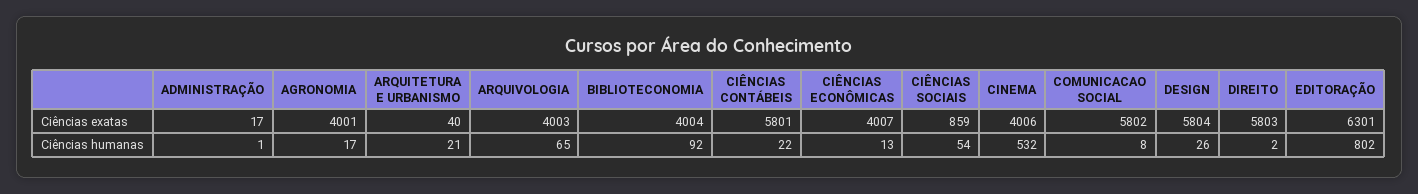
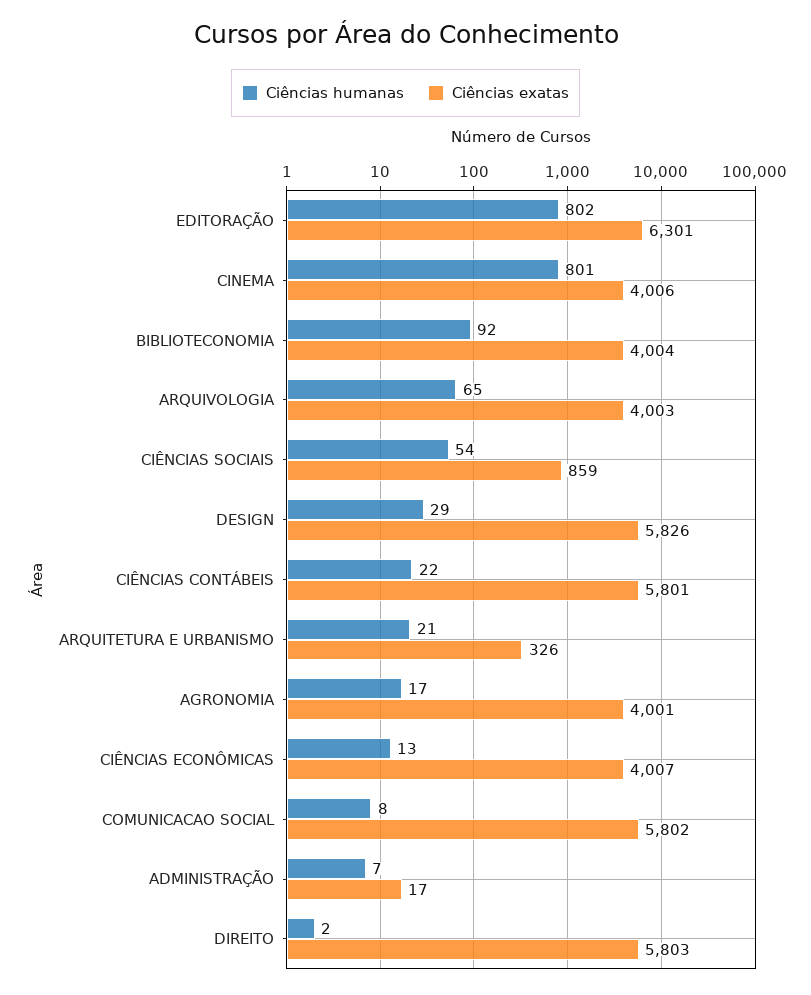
  {
    "Ciências exatas": {
      "ADMINISTRAÇÃO": 17,
      "AGRONOMIA": 4001,
-     "ARQUITETURA E URBANISMO": 40,
+     "ARQUITETURA E URBANISMO": 326,
      "ARQUIVOLOGIA": 4003,
      "BIBLIOTECONOMIA": 4004,
      "CIÊNCIAS CONTÁBEIS": 5801,
      "CIÊNCIAS ECONÔMICAS": 4007,
      "CIÊNCIAS SOCIAIS": 859,
      "CINEMA": 4006,
      "COMUNICACAO SOCIAL": 5802,
-     "DESIGN": 5804,
+     "DESIGN": 5826,
      "DIREITO": 5803,
      "EDITORAÇÃO": 6301
    },
    "Ciências humanas": {
-     "ADMINISTRAÇÃO": 1,
+     "ADMINISTRAÇÃO": 7,
      "AGRONOMIA": 17,
      "ARQUITETURA E URBANISMO": 21,
      "ARQUIVOLOGIA": 65,
      "BIBLIOTECONOMIA": 92,
      "CIÊNCIAS CONTÁBEIS": 22,
      "CIÊNCIAS ECONÔMICAS": 13,
      "CIÊNCIAS SOCIAIS": 54,
-     "CINEMA": 532,
+     "CINEMA": 801,
      "COMUNICACAO SOCIAL": 8,
-     "DESIGN": 26,
+     "DESIGN": 29,
      "DIREITO": 2,
      "EDITORAÇÃO": 802
    }
  }

